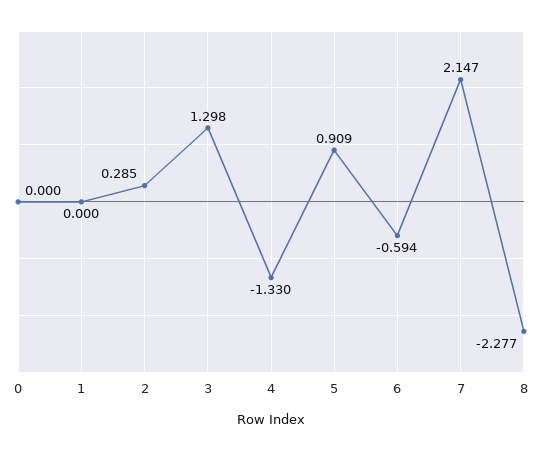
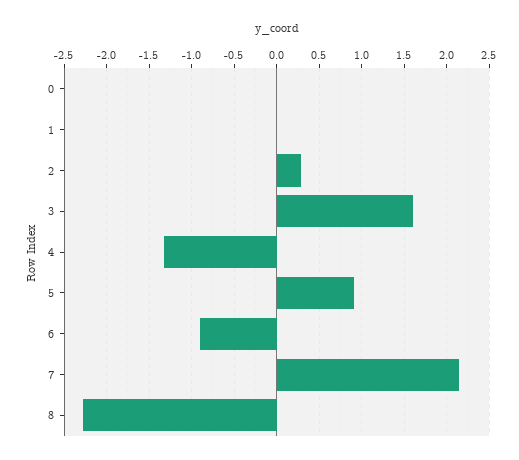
  {
    "0": 0,
    "1": 0,
    "2": 0.285,
-   "3": 1.298,
+   "3": 1.6,
    "4": -1.33,
    "5": 0.909,
-   "6": -0.594,
+   "6": -0.9,
    "7": 2.147,
    "8": -2.277
  }

